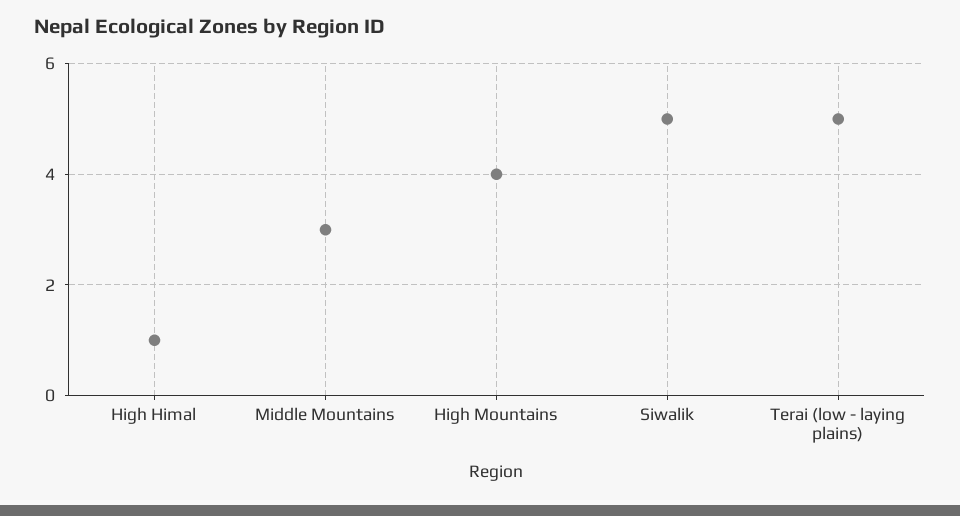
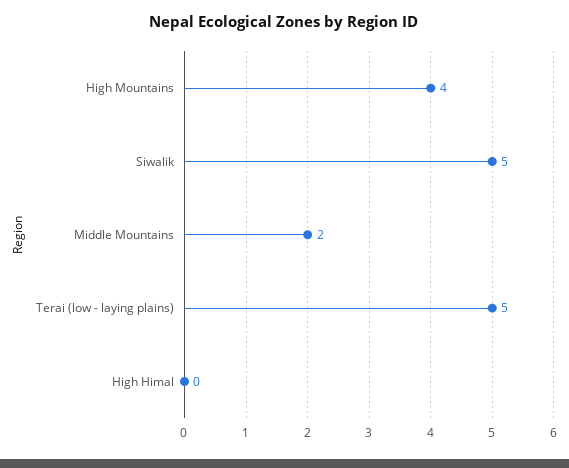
  {
-   "High Himal": 1,
+   "High Himal": 0,
-   "Middle Mountains": 3,
+   "Middle Mountains": 2,
    "High Mountains": 4,
    "Siwalik": 5,
    "Terai (low - laying plains)": 5
  }

